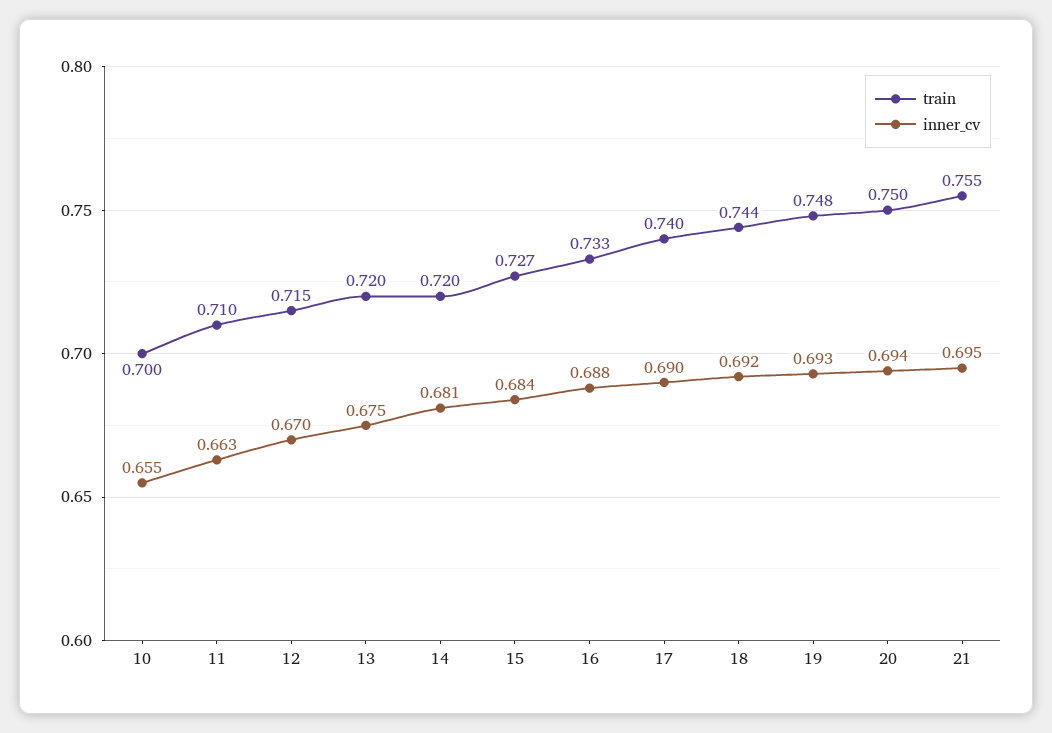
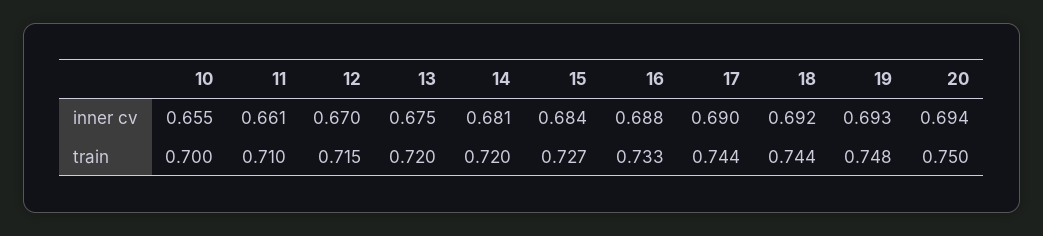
  {
    "train": {
      "10": 0.7,
      "11": 0.71,
      "12": 0.715,
      "13": 0.72,
      "14": 0.72,
      "15": 0.727,
      "16": 0.733,
-     "17": 0.74,
+     "17": 0.744,
      "18": 0.744,
      "19": 0.748,
-     "20": 0.75,
+     "20": 0.75
-     "21": 0.755
    },
    "inner_cv": {
      "10": 0.655,
-     "11": 0.663,
+     "11": 0.661,
      "12": 0.67,
      "13": 0.675,
      "14": 0.681,
      "15": 0.684,
      "16": 0.688,
      "17": 0.69,
      "18": 0.692,
      "19": 0.693,
-     "20": 0.694,
+     "20": 0.694
-     "21": 0.695
    }
  }

